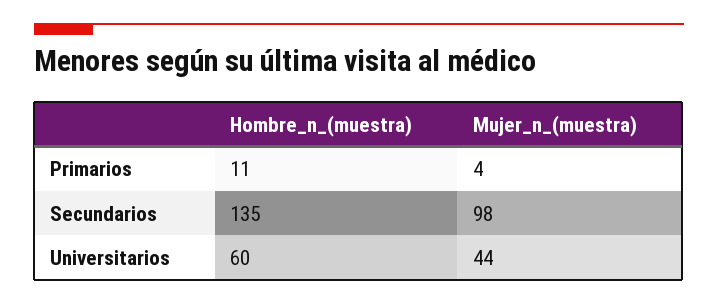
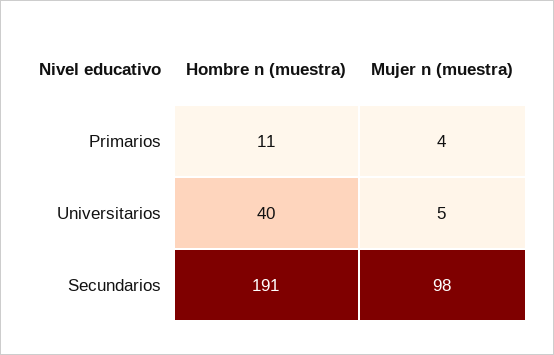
  {
    "Hombre_n_(muestra)": {
      "Primarios": 11,
-     "Secundarios": 135,
+     "Secundarios": 191,
-     "Universitarios": 60
+     "Universitarios": 40
    },
    "Mujer_n_(muestra)": {
      "Primarios": 4,
      "Secundarios": 98,
-     "Universitarios": 44
+     "Universitarios": 5
    }
  }

